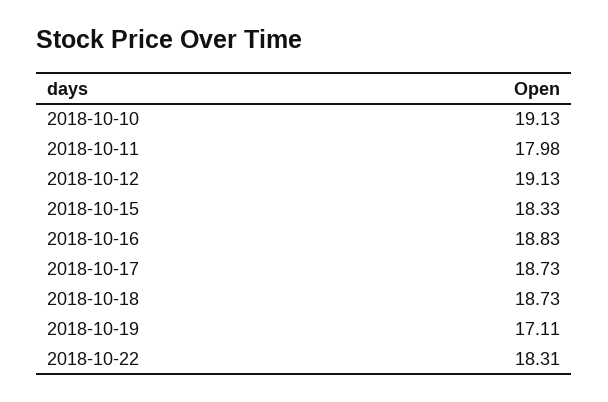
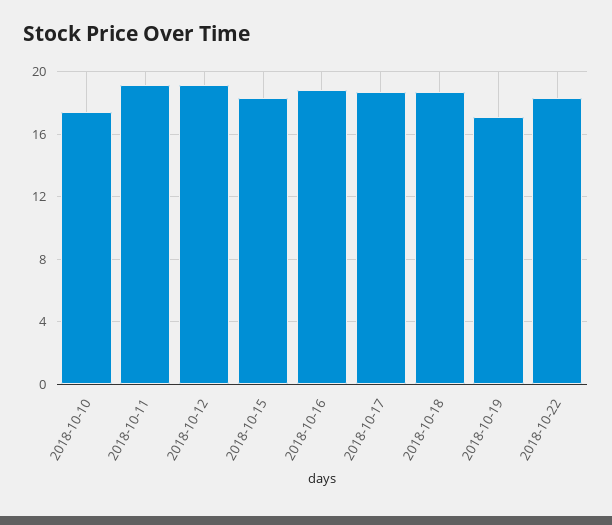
  {
-   "2018-10-10": 19.13,
+   "2018-10-10": 17.5,
-   "2018-10-11": 17.98,
+   "2018-10-11": 19,
    "2018-10-12": 19.13,
    "2018-10-15": 18.33,
    "2018-10-16": 18.83,
    "2018-10-17": 18.73,
    "2018-10-18": 18.73,
    "2018-10-19": 17.11,
    "2018-10-22": 18.31
  }

